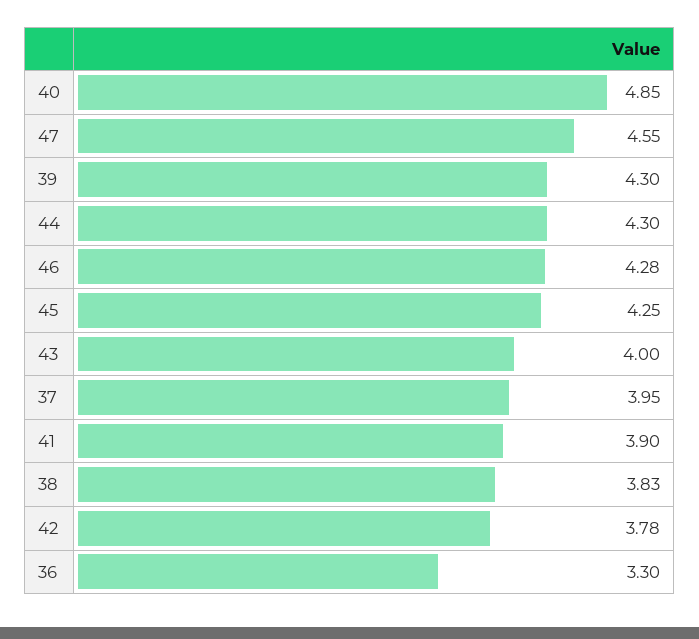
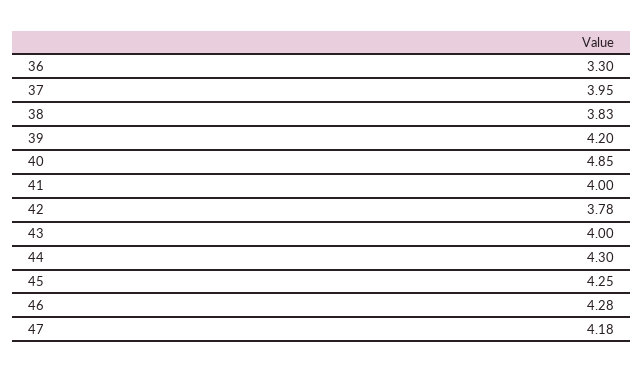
  {
    "40": 4.85,
-   "47": 4.55,
+   "47": 4.18,
-   "39": 4.3,
+   "39": 4.2,
    "44": 4.3,
    "46": 4.28,
    "45": 4.25,
    "43": 4,
    "37": 3.95,
-   "41": 3.9,
+   "41": 4,
    "38": 3.83,
    "42": 3.78,
    "36": 3.3
  }

